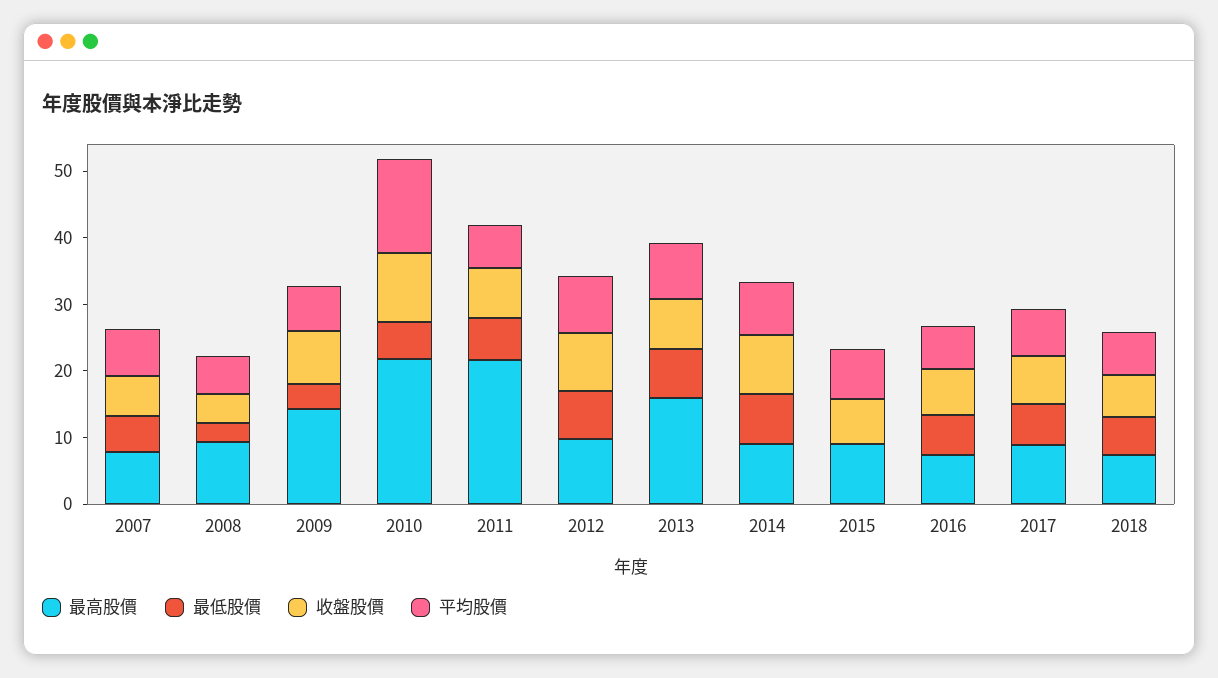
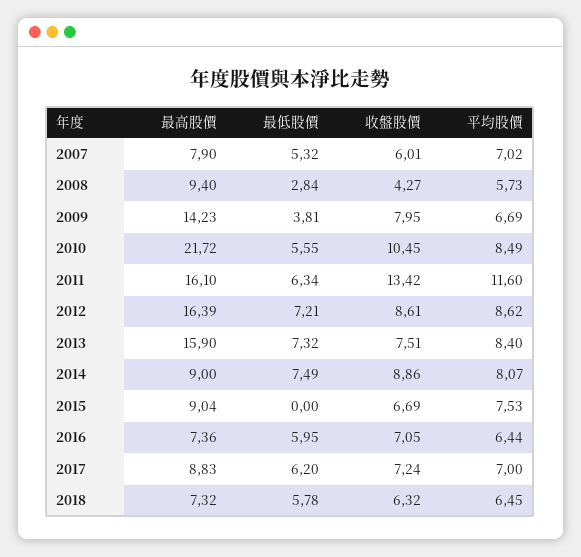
  {
    "最高股價": {
      "2007": 7.9,
      "2008": 9.4,
      "2009": 14.23,
      "2010": 21.72,
-     "2011": 22,
+     "2011": 16.1,
-     "2012": 10,
+     "2012": 16.39,
      "2013": 15.9,
      "2014": 9,
      "2015": 9.04,
      "2016": 7.36,
      "2017": 8.83,
      "2018": 7.32
    },
    "最低股價": {
      "2007": 5.32,
      "2008": 2.84,
      "2009": 3.81,
      "2010": 5.55,
      "2011": 6.34,
      "2012": 7.21,
      "2013": 7.32,
      "2014": 7.49,
      "2015": 0,
      "2016": 5.95,
      "2017": 6.2,
      "2018": 5.78
    },
    "收盤股價": {
      "2007": 6.01,
      "2008": 4.27,
      "2009": 7.95,
      "2010": 10.45,
-     "2011": 8,
+     "2011": 13.42,
      "2012": 8.61,
      "2013": 7.51,
      "2014": 8.86,
      "2015": 6.69,
      "2016": 7.05,
      "2017": 7.24,
      "2018": 6.32
    },
    "平均股價": {
      "2007": 7.02,
      "2008": 5.73,
      "2009": 6.69,
-     "2010": 14,
+     "2010": 8.49,
-     "2011": 6,
+     "2011": 11.6,
      "2012": 8.62,
      "2013": 8.4,
      "2014": 8.07,
      "2015": 7.53,
      "2016": 6.44,
      "2017": 7,
      "2018": 6.45
    }
  }

